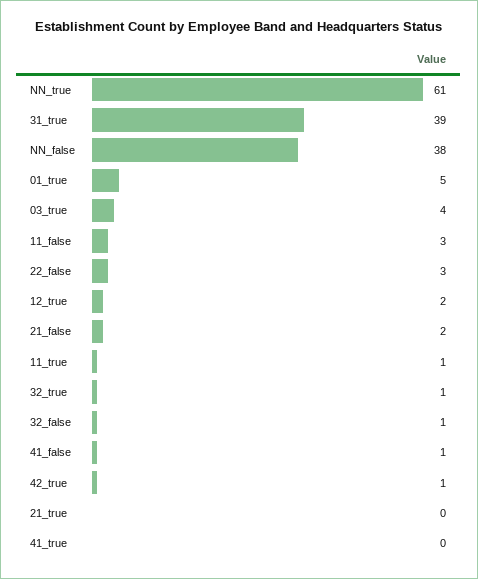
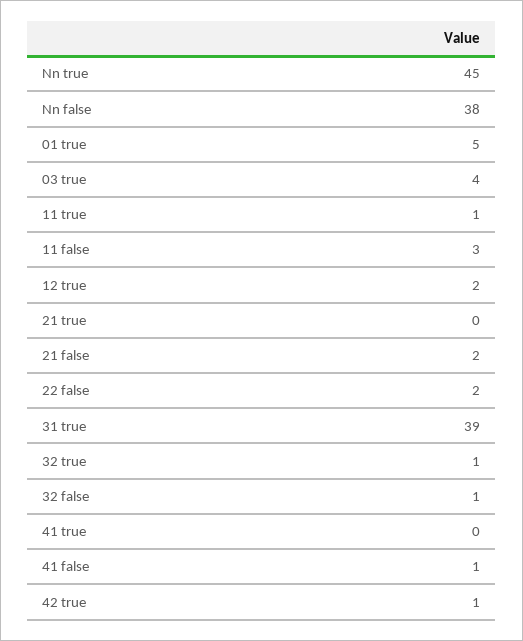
  {
-   "NN_true": 61,
+   "NN_true": 45,
    "31_true": 39,
    "NN_false": 38,
    "01_true": 5,
    "03_true": 4,
    "11_false": 3,
-   "22_false": 3,
+   "22_false": 2,
    "12_true": 2,
    "21_false": 2,
    "11_true": 1,
    "32_true": 1,
    "32_false": 1,
    "41_false": 1,
    "42_true": 1,
    "21_true": 0,
    "41_true": 0
  }

